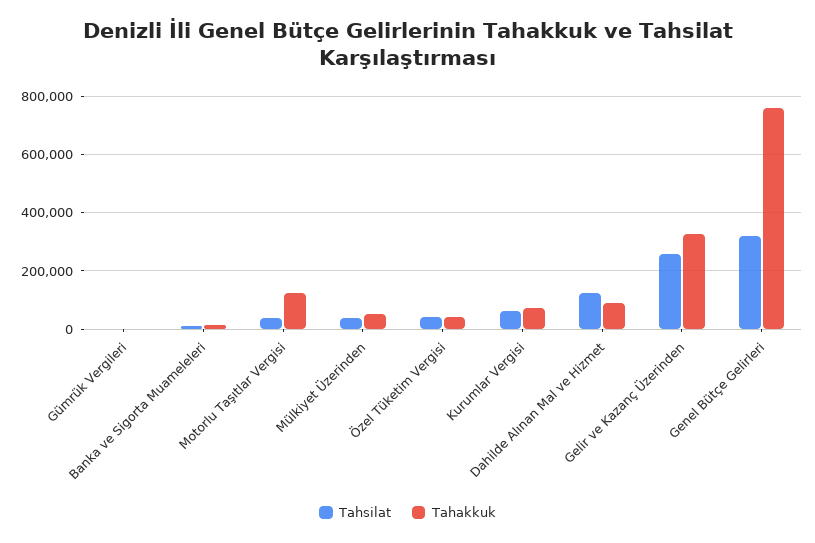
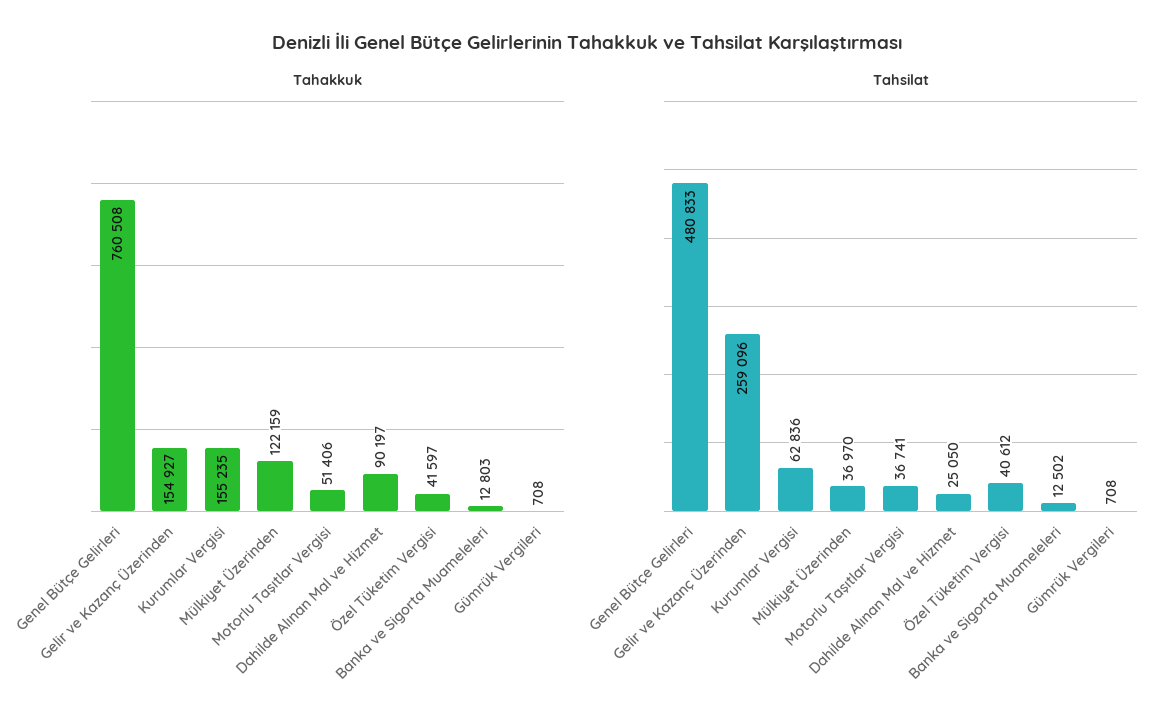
  {
    "Tahsilat": {
      "Gümrük Vergileri": 708,
      "Banka ve Sigorta Muameleleri": 12502,
      "Motorlu Taşıtlar Vergisi": 36741,
      "Mülkiyet Üzerinden": 36970,
      "Özel Tüketim Vergisi": 40612,
      "Kurumlar Vergisi": 62836,
-     "Dahilde Alınan Mal ve Hizmet": 125000,
+     "Dahilde Alınan Mal ve Hizmet": 25050,
      "Gelir ve Kazanç Üzerinden": 259096,
-     "Genel Bütçe Gelirleri": 325000
+     "Genel Bütçe Gelirleri": 480833
    },
    "Tahakkuk": {
      "Gümrük Vergileri": 708,
      "Banka ve Sigorta Muameleleri": 12803,
-     "Motorlu Taşıtlar Vergisi": 125000,
+     "Motorlu Taşıtlar Vergisi": 51406,
-     "Mülkiyet Üzerinden": 50000,
+     "Mülkiyet Üzerinden": 122159,
      "Özel Tüketim Vergisi": 41597,
-     "Kurumlar Vergisi": 75000,
+     "Kurumlar Vergisi": 155235,
      "Dahilde Alınan Mal ve Hizmet": 90197,
-     "Gelir ve Kazanç Üzerinden": 325000,
+     "Gelir ve Kazanç Üzerinden": 154927,
      "Genel Bütçe Gelirleri": 760508
    }
  }

